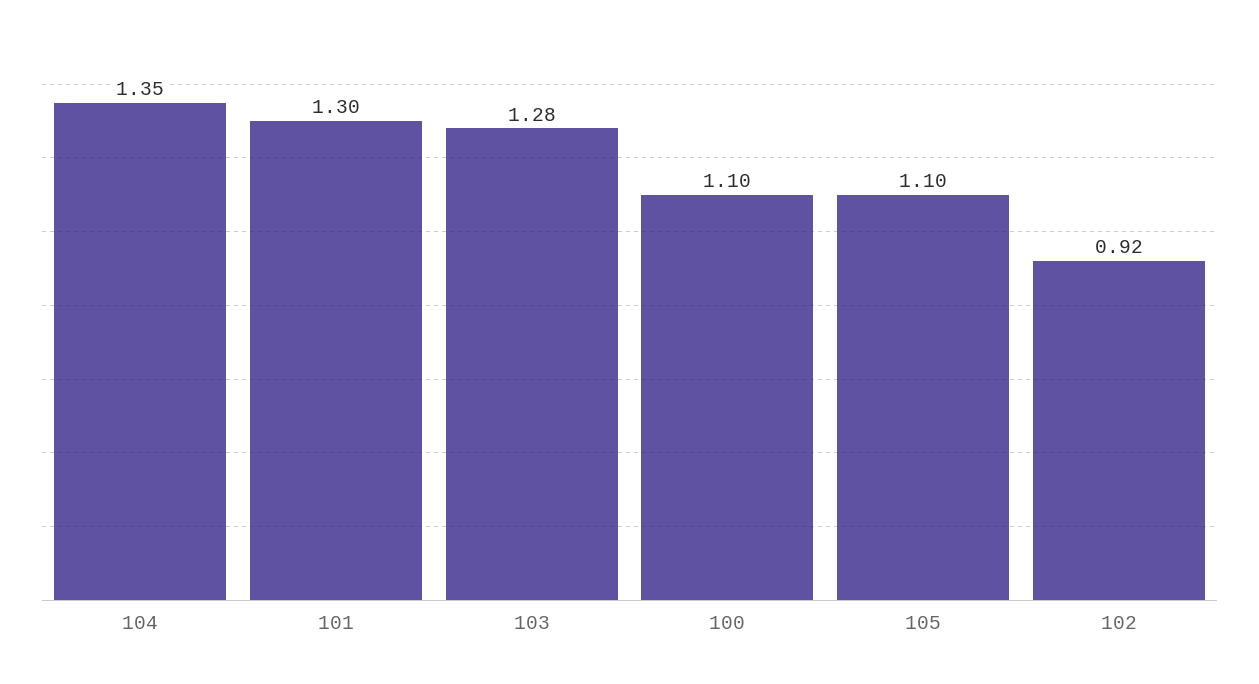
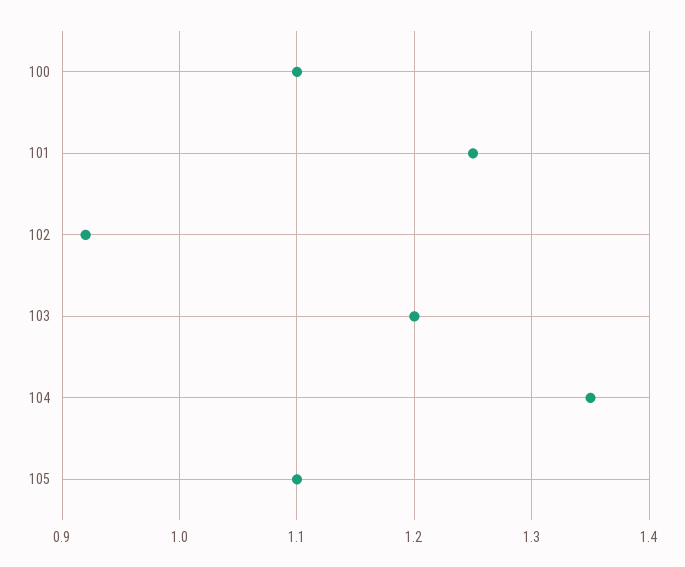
  {
    "104": 1.35,
-   "101": 1.3,
+   "101": 1.25,
-   "103": 1.28,
+   "103": 1.2,
    "100": 1.1,
    "105": 1.1,
    "102": 0.92
  }

